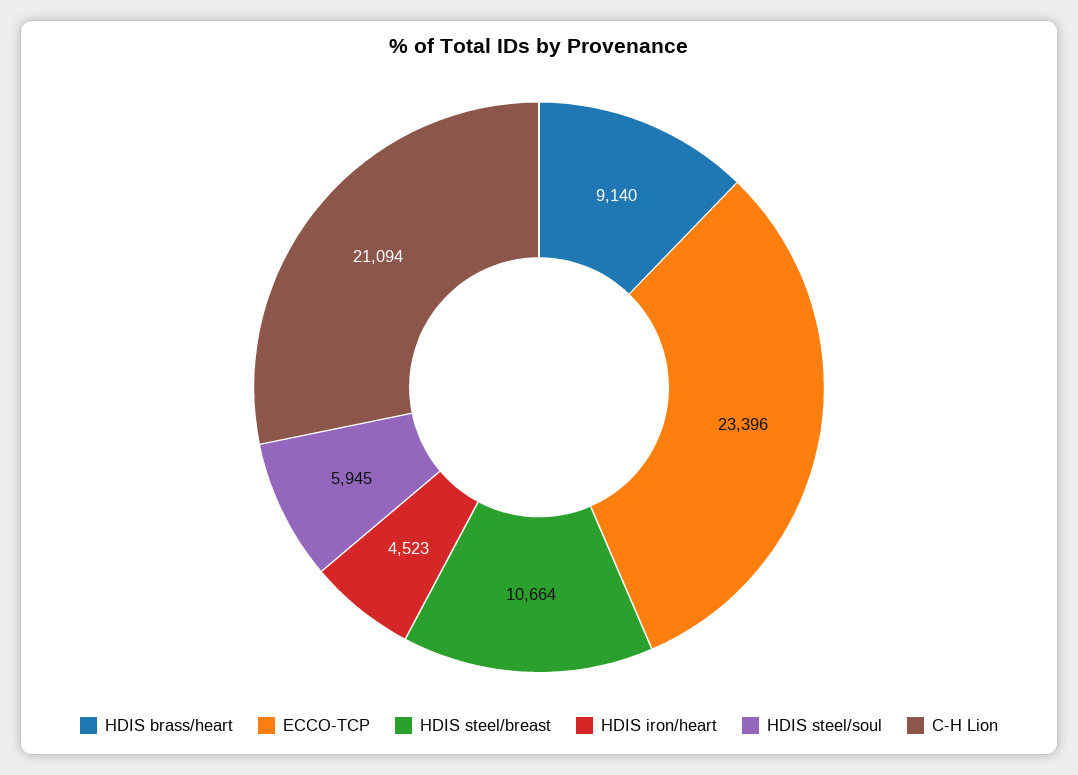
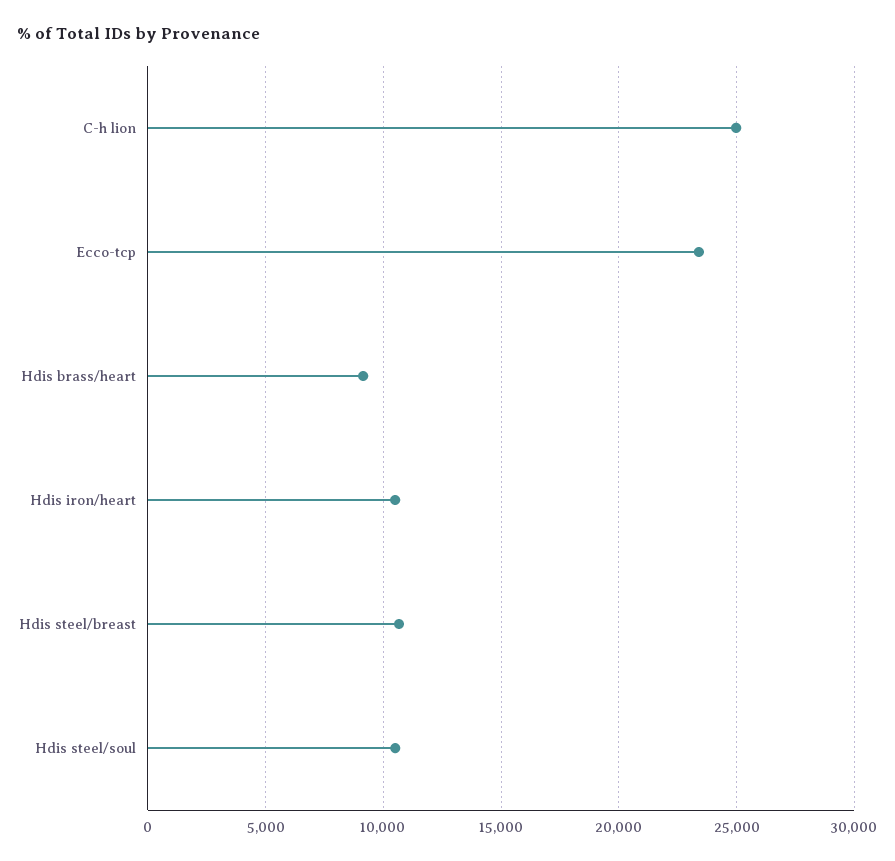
  {
    "HDIS brass/heart": 9140,
    "ECCO-TCP": 23396,
    "HDIS steel/breast": 10664,
-   "HDIS iron/heart": 4523,
+   "HDIS iron/heart": 10500,
-   "HDIS steel/soul": 5945,
+   "HDIS steel/soul": 10500,
-   "C-H Lion": 21094
+   "C-H Lion": 25000
  }

